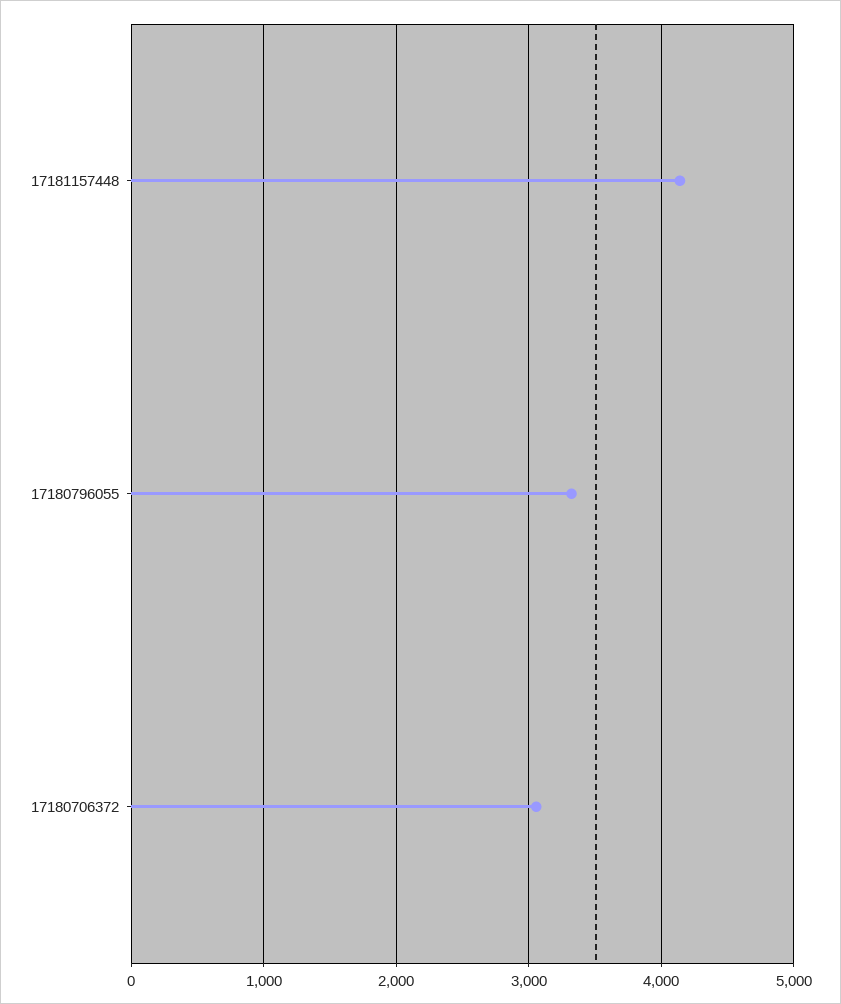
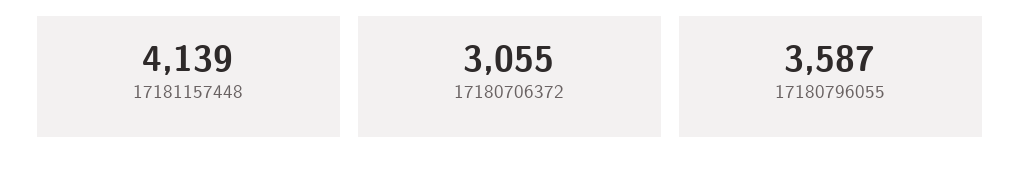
  {
    "17181157448": 4139,
-   "17180796055": 3300,
+   "17180796055": 3587,
    "17180706372": 3055
  }

